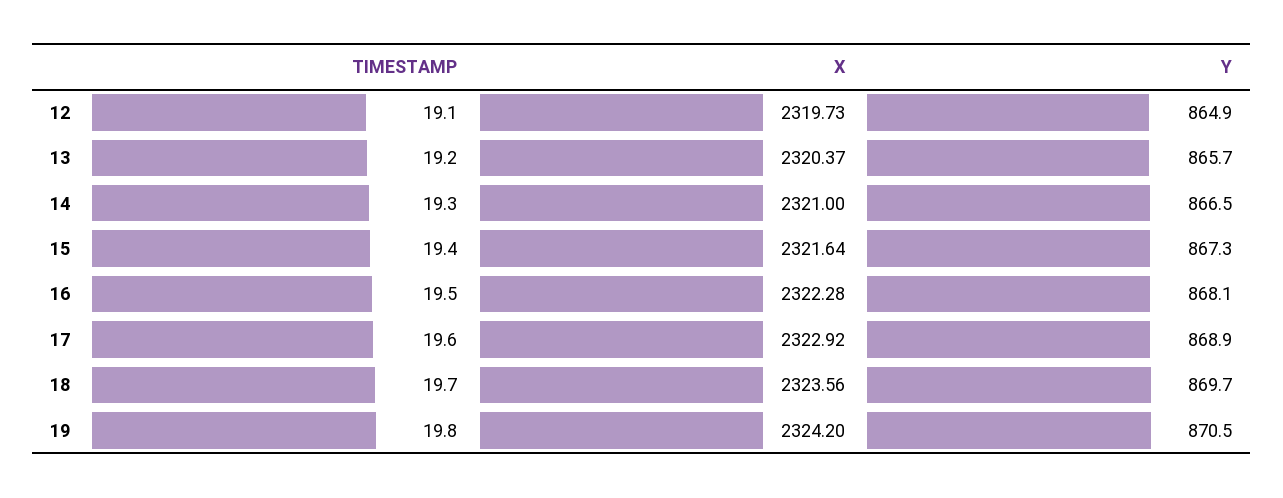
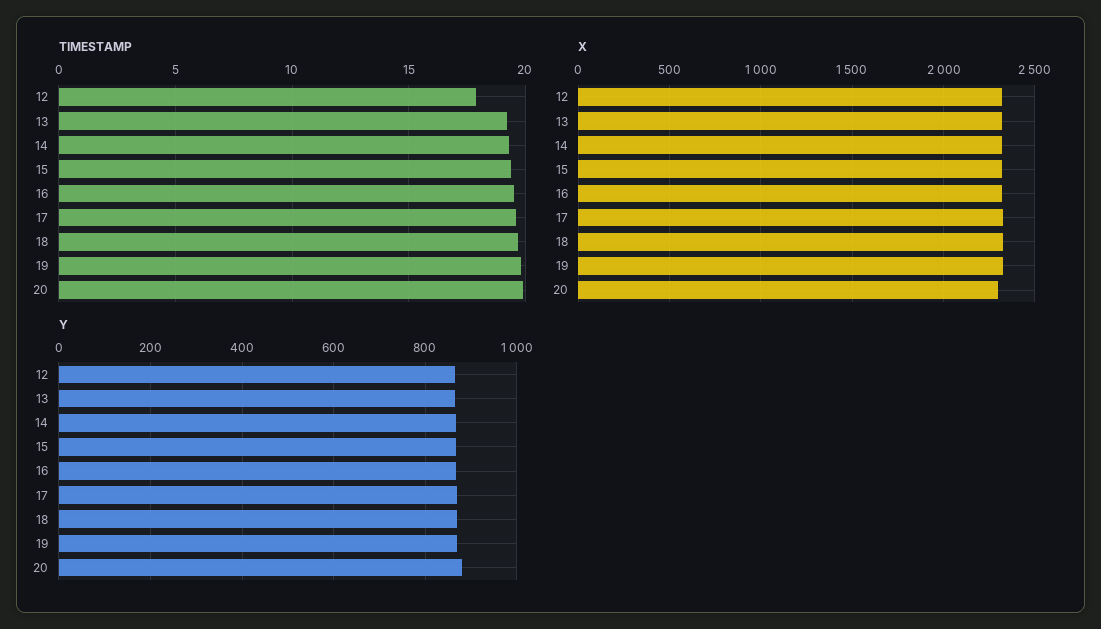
  {
    "TIMESTAMP": {
-     "12": 19.1,
+     "12": 18,
      "13": 19.2,
      "14": 19.3,
      "15": 19.4,
      "16": 19.5,
      "17": 19.6,
      "18": 19.7,
-     "19": 19.8
+     "19": 19.8,
+     "20": 20
    },
    "X": {
      "12": 2319.73,
      "13": 2320.37,
      "14": 2321,
      "15": 2321.64,
      "16": 2322.28,
      "17": 2322.92,
      "18": 2323.56,
-     "19": 2324.2
+     "19": 2324.2,
+     "20": 2300
    },
    "Y": {
      "12": 864.9,
      "13": 865.7,
      "14": 866.5,
      "15": 867.3,
      "16": 868.1,
      "17": 868.9,
      "18": 869.7,
-     "19": 870.5
+     "19": 870.5,
+     "20": 880
    }
  }

